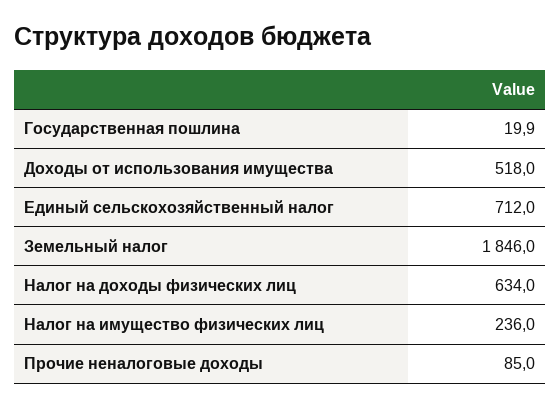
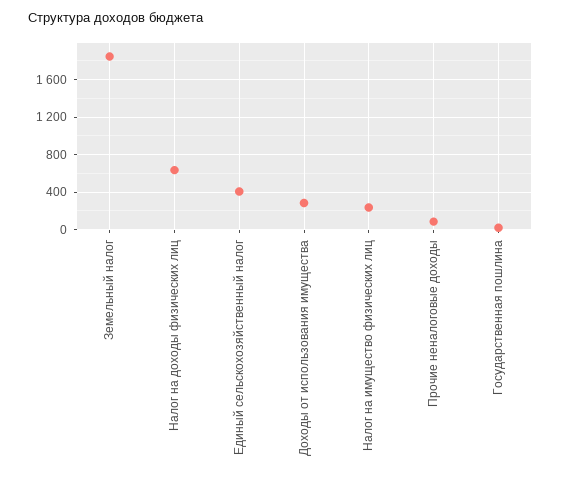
  {
    "Государственная пошлина": 19.9,
-   "Доходы от использования имущества": 518,
+   "Доходы от использования имущества": 300,
-   "Единый сельскохозяйственный налог": 712,
+   "Единый сельскохозяйственный налог": 400,
    "Земельный налог": 1846,
    "Налог на доходы физических лиц": 634,
    "Налог на имущество физических лиц": 236,
    "Прочие неналоговые доходы": 85
  }

